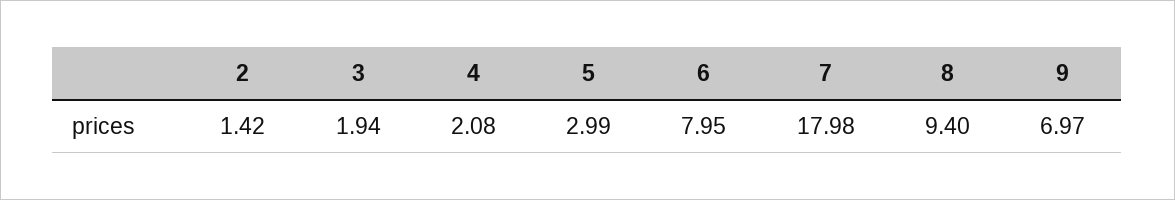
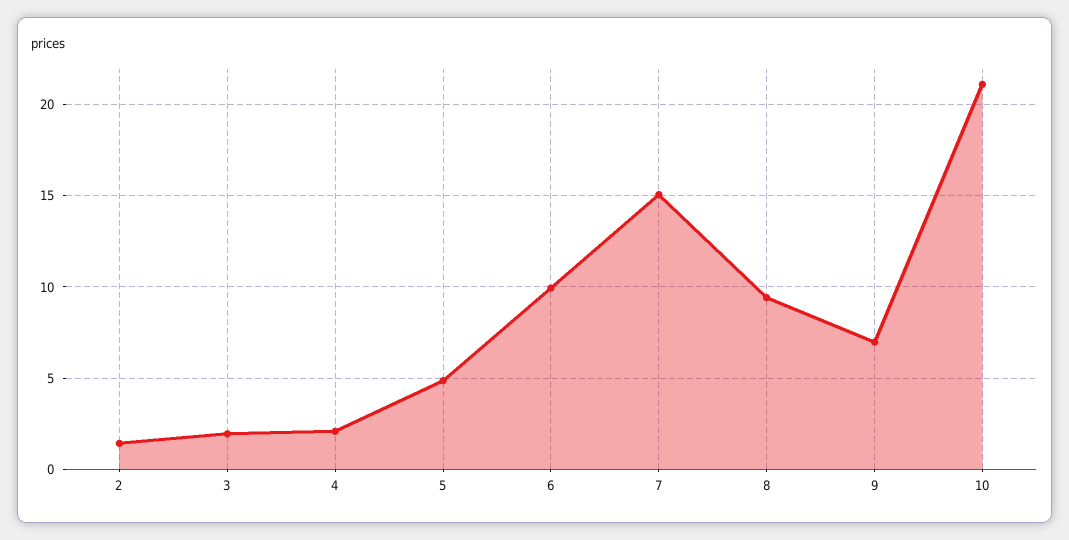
  {
    "2": 1.42,
    "3": 1.94,
    "4": 2.08,
-   "5": 2.99,
+   "5": 5,
-   "6": 7.95,
+   "6": 10,
-   "7": 17.98,
+   "7": 15,
    "8": 9.4,
-   "9": 6.97
+   "9": 6.97,
+   "10": 21
  }

